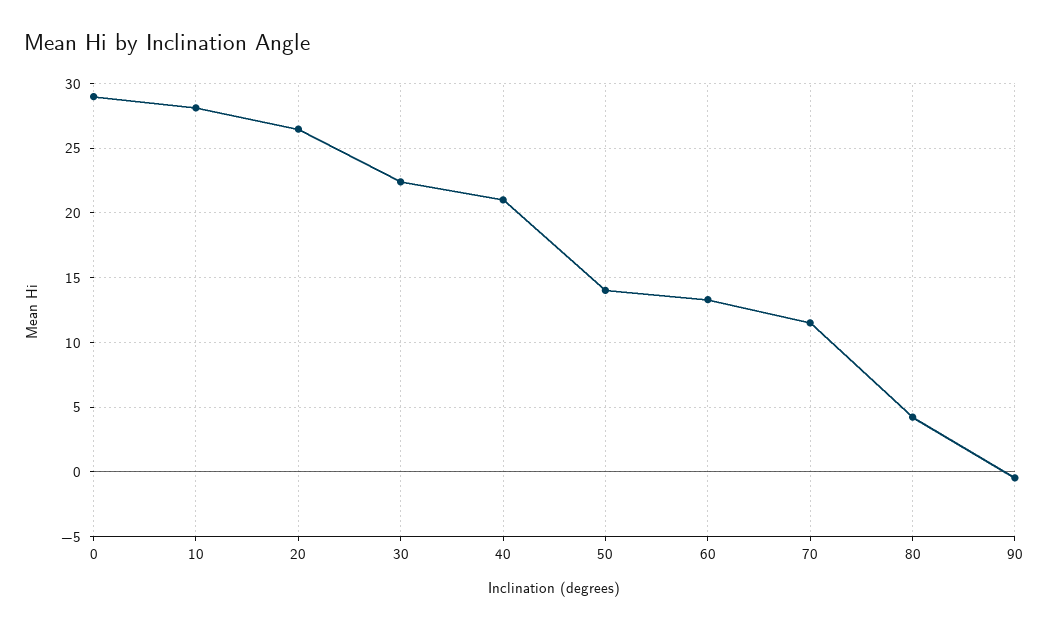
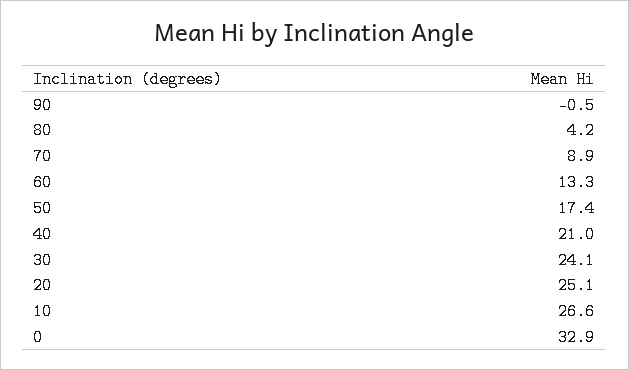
  {
-   "0": 29,
+   "0": 32.9,
-   "10": 28,
+   "10": 26.6,
-   "20": 26.5,
+   "20": 25.1,
-   "30": 22.5,
+   "30": 24.1,
    "40": 21,
-   "50": 14,
+   "50": 17.4,
    "60": 13.3,
-   "70": 11.5,
+   "70": 8.9,
    "80": 4.2,
    "90": -0.5
  }

